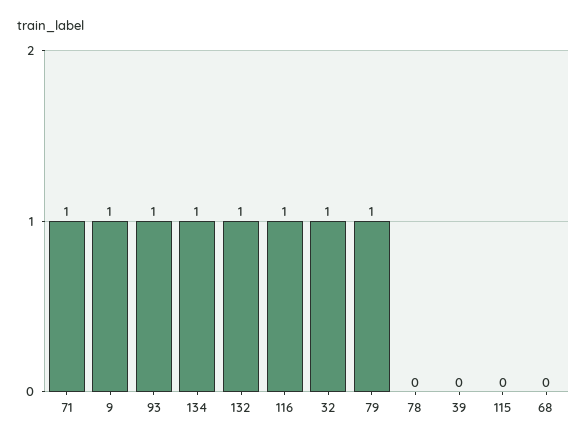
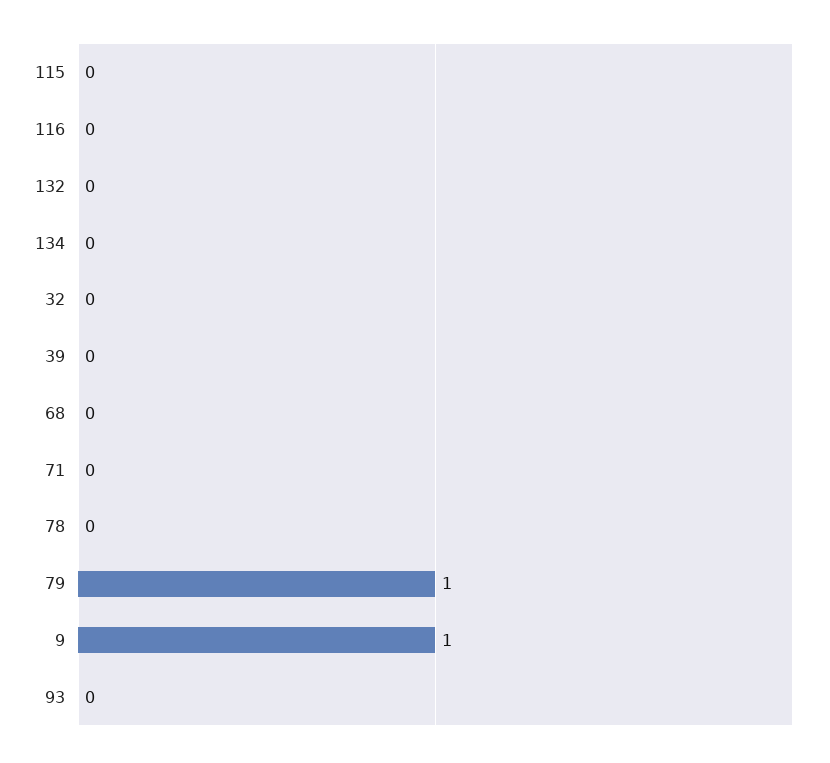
  {
-   "71": 1,
+   "71": 0,
    "9": 1,
-   "93": 1,
+   "93": 0,
-   "134": 1,
+   "134": 0,
-   "132": 1,
+   "132": 0,
-   "116": 1,
+   "116": 0,
-   "32": 1,
+   "32": 0,
    "79": 1,
    "78": 0,
    "39": 0,
    "115": 0,
    "68": 0
  }

